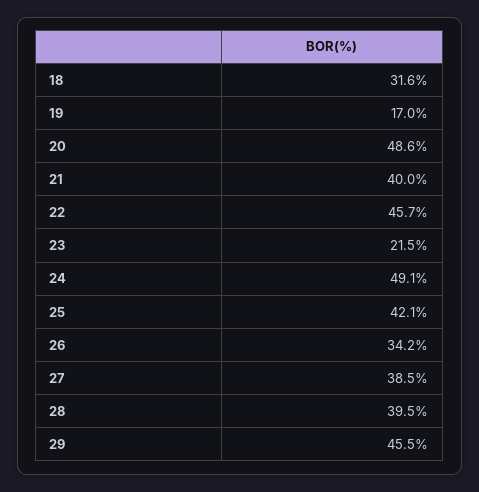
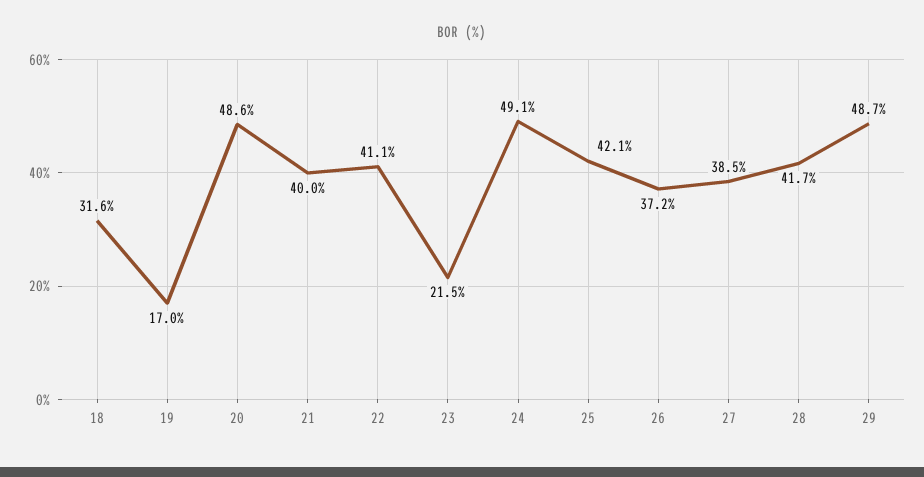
  {
    "18": 31.6,
    "19": 17,
    "20": 48.6,
    "21": 40,
-   "22": 45.7,
+   "22": 41.1,
    "23": 21.5,
    "24": 49.1,
    "25": 42.1,
-   "26": 34.2,
+   "26": 37.2,
    "27": 38.5,
-   "28": 39.5,
+   "28": 41.7,
-   "29": 45.5
+   "29": 48.7
  }

